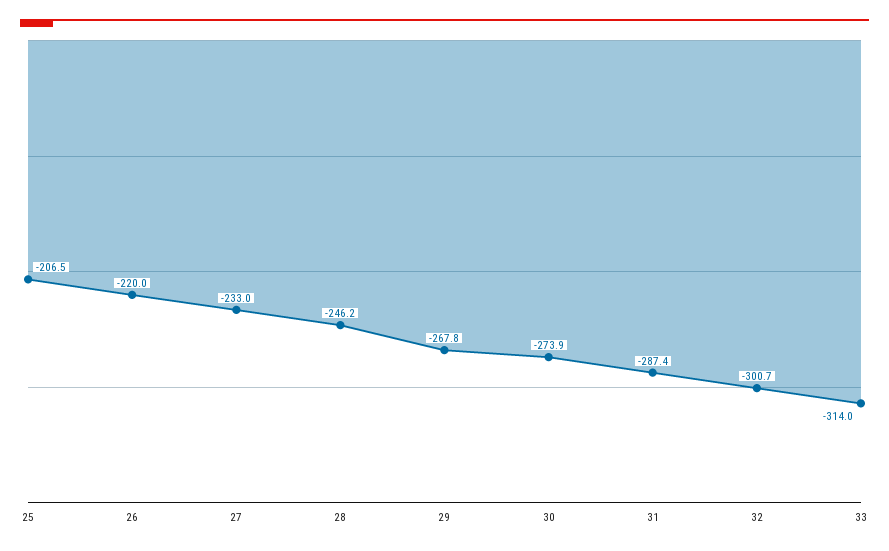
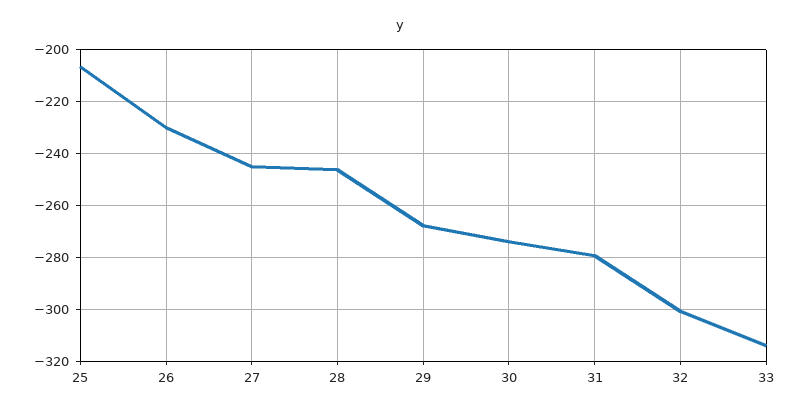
  {
    "25": -206.5,
-   "26": -220,
+   "26": -230,
-   "27": -233,
+   "27": -245,
    "28": -246.2,
    "29": -267.8,
    "30": -273.9,
-   "31": -287.4,
+   "31": -280,
    "32": -300.7,
    "33": -314
  }

